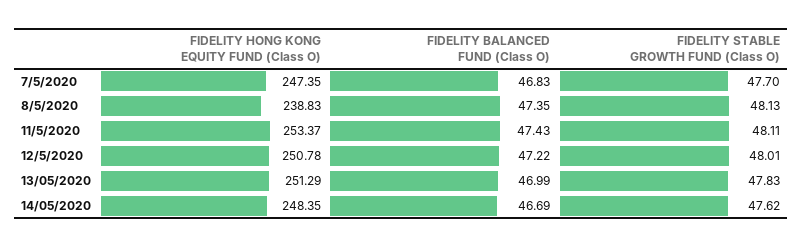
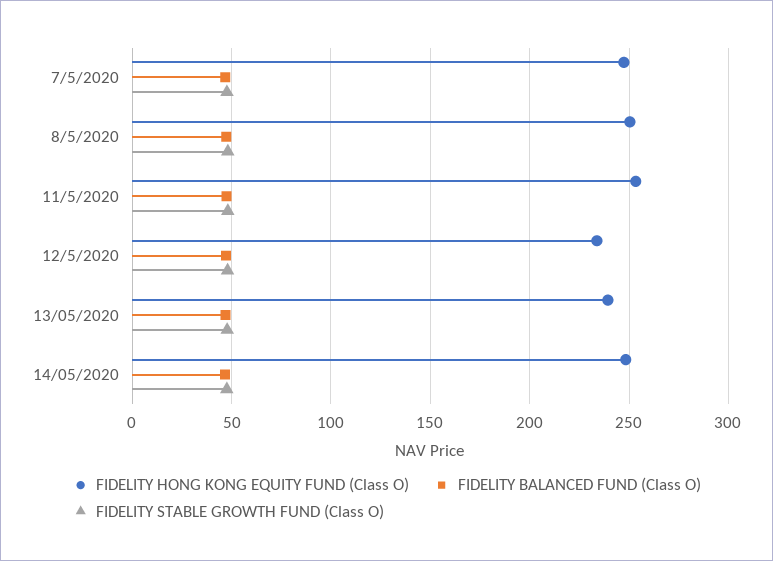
  {
    "FIDELITY HONG KONG EQUITY FUND (Class O)": {
      "7/5/2020": 247.35,
-     "8/5/2020": 238.83,
+     "8/5/2020": 250,
      "11/5/2020": 253.37,
-     "12/5/2020": 250.78,
+     "12/5/2020": 235,
-     "13/05/2020": 251.29,
+     "13/05/2020": 240,
      "14/05/2020": 248.35
    },
    "FIDELITY BALANCED FUND (Class O)": {
      "7/5/2020": 46.83,
      "8/5/2020": 47.35,
      "11/5/2020": 47.43,
      "12/5/2020": 47.22,
      "13/05/2020": 46.99,
      "14/05/2020": 46.69
    },
    "FIDELITY STABLE GROWTH FUND (Class O)": {
      "7/5/2020": 47.7,
      "8/5/2020": 48.13,
      "11/5/2020": 48.11,
      "12/5/2020": 48.01,
      "13/05/2020": 47.83,
      "14/05/2020": 47.62
    }
  }

